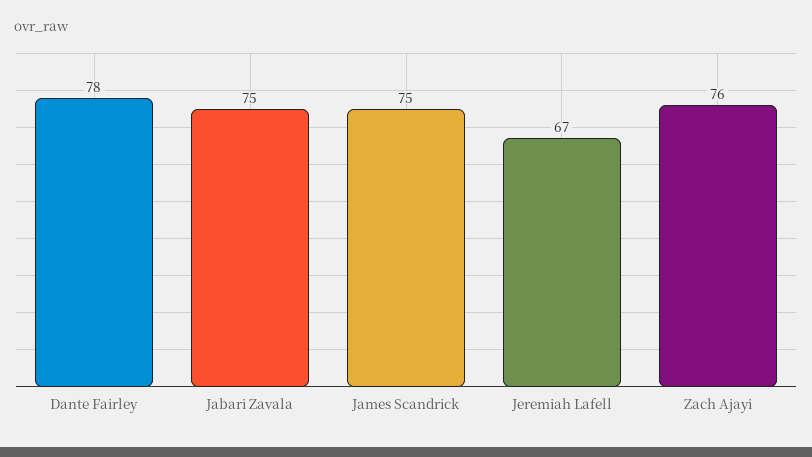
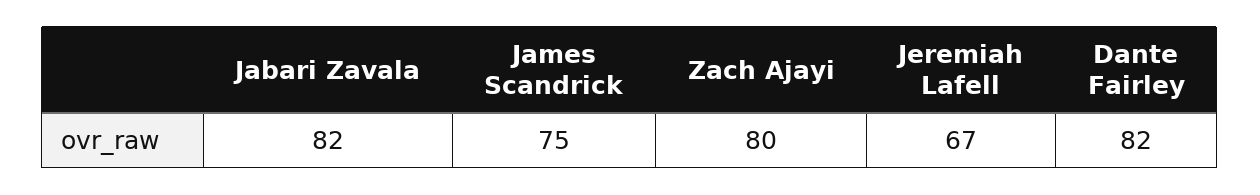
  {
-   "Dante Fairley": 78,
+   "Dante Fairley": 82,
-   "Jabari Zavala": 75,
+   "Jabari Zavala": 82,
    "James Scandrick": 75,
    "Jeremiah Lafell": 67,
-   "Zach Ajayi": 76
+   "Zach Ajayi": 80
  }

